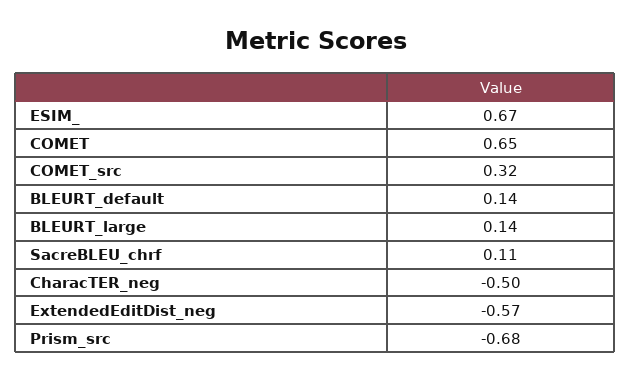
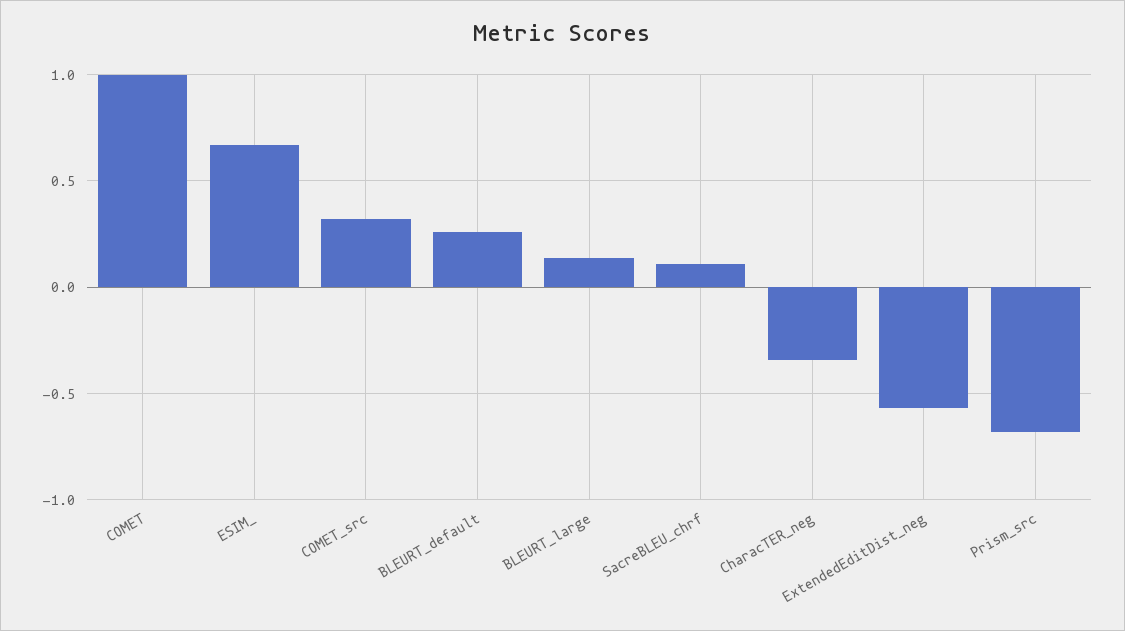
  {
    "ESIM_": 0.67,
-   "COMET": 0.65,
+   "COMET": 1,
    "COMET_src": 0.32,
-   "BLEURT_default": 0.14,
+   "BLEURT_default": 0.25,
    "BLEURT_large": 0.14,
    "SacreBLEU_chrf": 0.11,
-   "CharacTER_neg": -0.5,
+   "CharacTER_neg": -0.35,
    "ExtendedEditDist_neg": -0.57,
    "Prism_src": -0.68
  }

